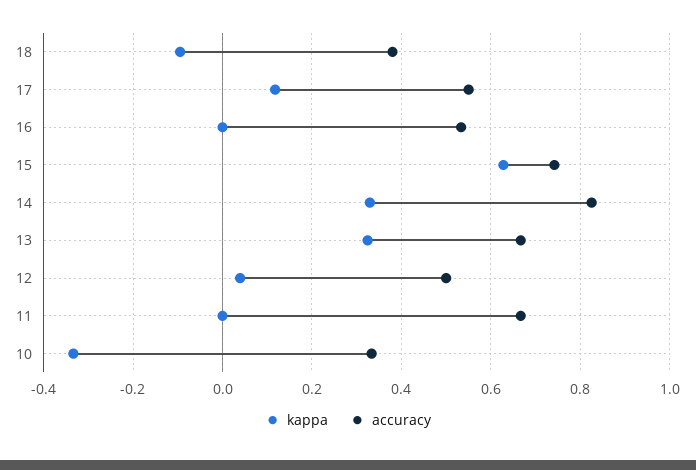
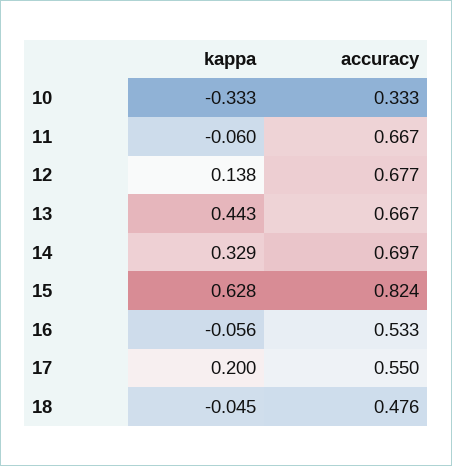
  {
    "kappa": {
-     "18": -0.1,
+     "18": -0.045,
-     "17": 0.12,
+     "17": 0.2,
-     "16": 0,
+     "16": -0.056,
      "15": 0.628,
      "14": 0.329,
-     "13": 0.32,
+     "13": 0.443,
-     "12": 0.04,
+     "12": 0.138,
-     "11": 0,
+     "11": -0.06,
      "10": -0.333
    },
    "accuracy": {
-     "18": 0.38,
+     "18": 0.476,
      "17": 0.55,
      "16": 0.533,
-     "15": 0.74,
+     "15": 0.824,
-     "14": 0.82,
+     "14": 0.697,
      "13": 0.667,
-     "12": 0.5,
+     "12": 0.677,
      "11": 0.667,
      "10": 0.333
    }
  }

